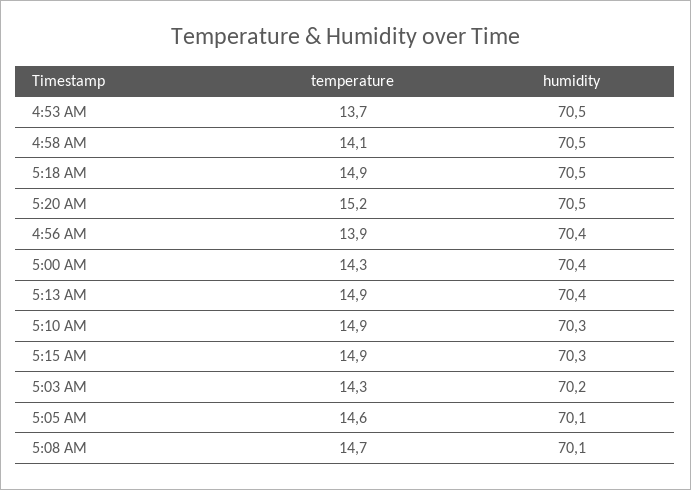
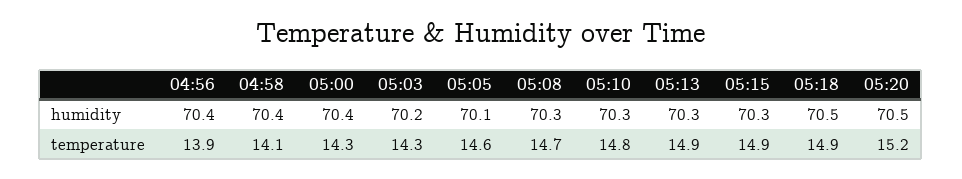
  {
    "temperature": {
-     "4:53 AM": 13.7,
      "4:58 AM": 14.1,
      "5:18 AM": 14.9,
      "5:20 AM": 15.2,
      "4:56 AM": 13.9,
      "5:00 AM": 14.3,
      "5:13 AM": 14.9,
-     "5:10 AM": 14.9,
+     "5:10 AM": 14.8,
      "5:15 AM": 14.9,
      "5:03 AM": 14.3,
      "5:05 AM": 14.6,
      "5:08 AM": 14.7
    },
    "humidity": {
-     "4:53 AM": 70.5,
-     "4:58 AM": 70.5,
+     "4:58 AM": 70.4,
      "5:18 AM": 70.5,
      "5:20 AM": 70.5,
      "4:56 AM": 70.4,
      "5:00 AM": 70.4,
-     "5:13 AM": 70.4,
+     "5:13 AM": 70.3,
      "5:10 AM": 70.3,
      "5:15 AM": 70.3,
      "5:03 AM": 70.2,
      "5:05 AM": 70.1,
-     "5:08 AM": 70.1
+     "5:08 AM": 70.3
    }
  }

